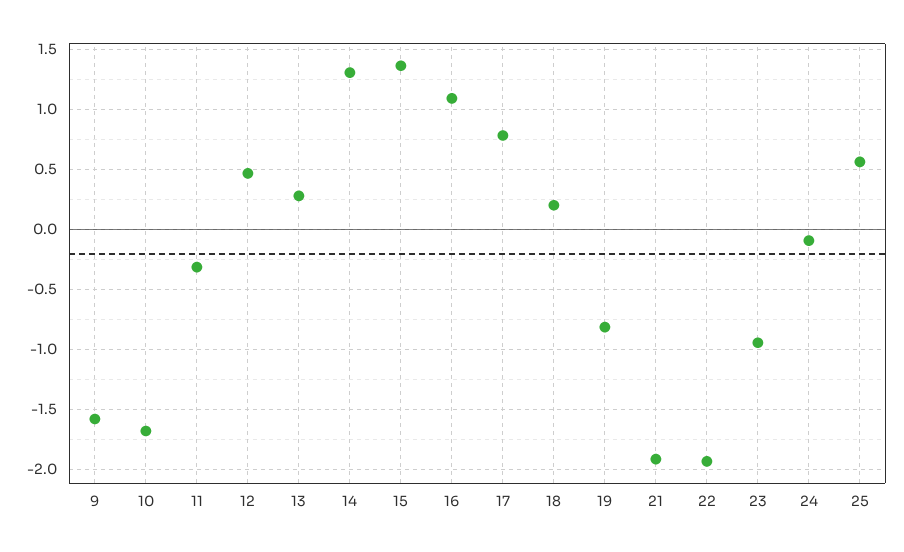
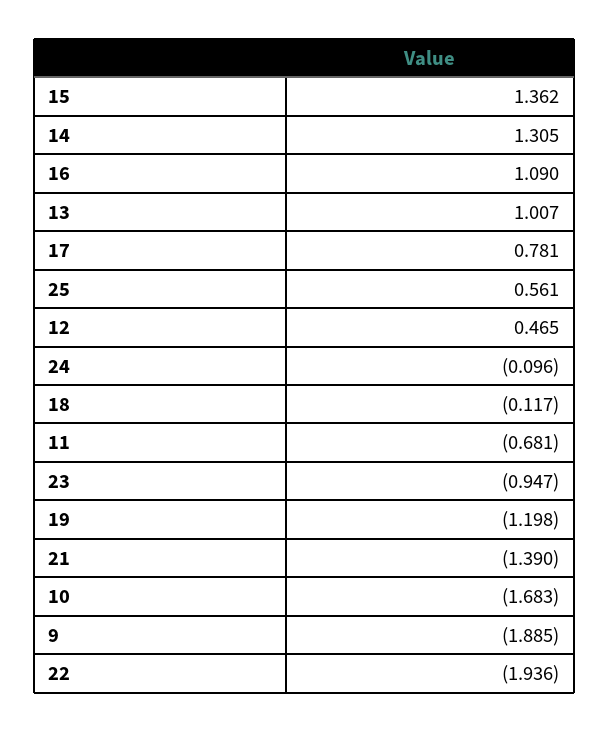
  {
-   "9": -1.6,
+   "9": -1.885,
    "10": -1.683,
-   "11": -0.3,
+   "11": -0.681,
    "12": 0.465,
-   "13": 0.3,
+   "13": 1.007,
    "14": 1.305,
    "15": 1.362,
    "16": 1.09,
    "17": 0.781,
-   "18": 0.2,
+   "18": -0.117,
-   "19": -0.8,
+   "19": -1.198,
-   "21": -1.9,
+   "21": -1.39,
    "22": -1.936,
    "23": -0.947,
    "24": -0.096,
    "25": 0.561
  }

